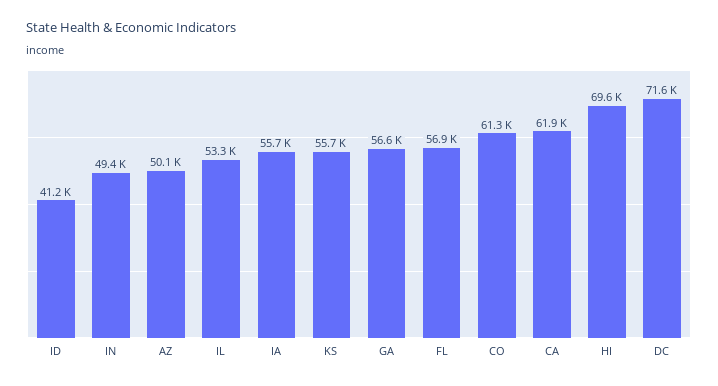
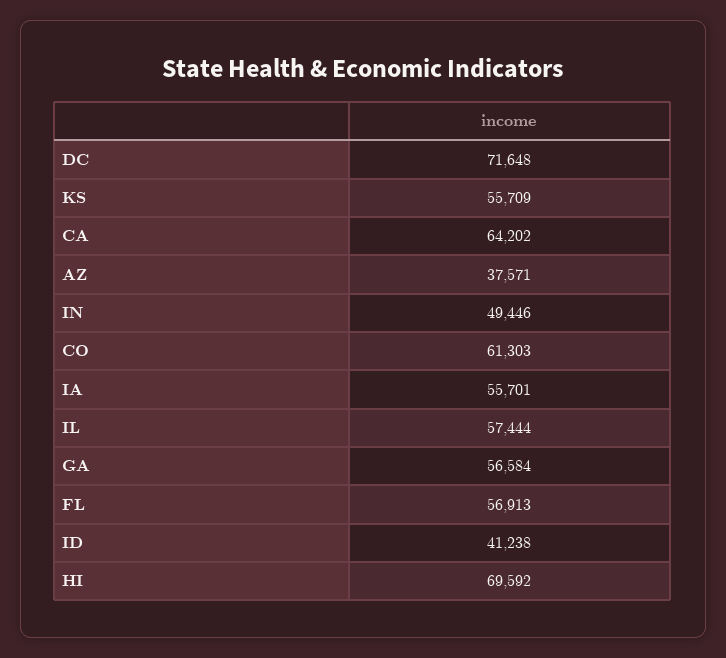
  {
    "ID": 41238,
    "IN": 49446,
-   "AZ": 50100,
+   "AZ": 37571,
-   "IL": 53300,
+   "IL": 57444,
    "IA": 55701,
    "KS": 55709,
    "GA": 56584,
    "FL": 56913,
    "CO": 61303,
-   "CA": 61900,
+   "CA": 64202,
    "HI": 69592,
    "DC": 71648
  }

